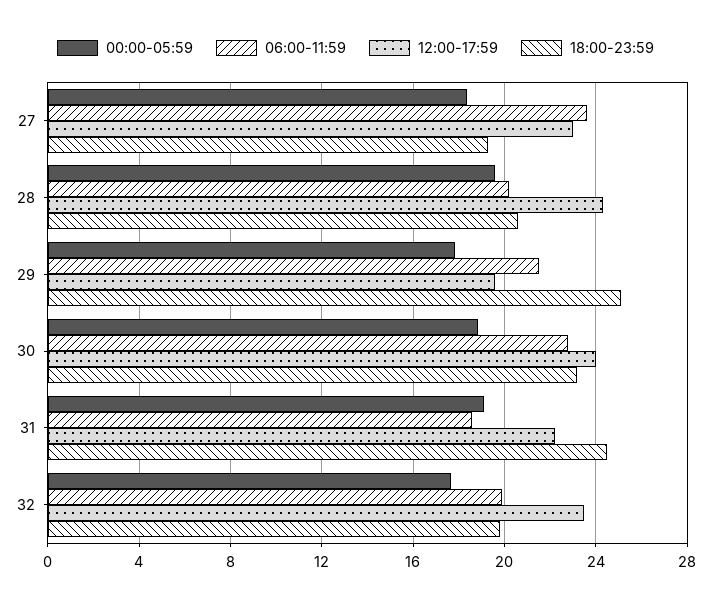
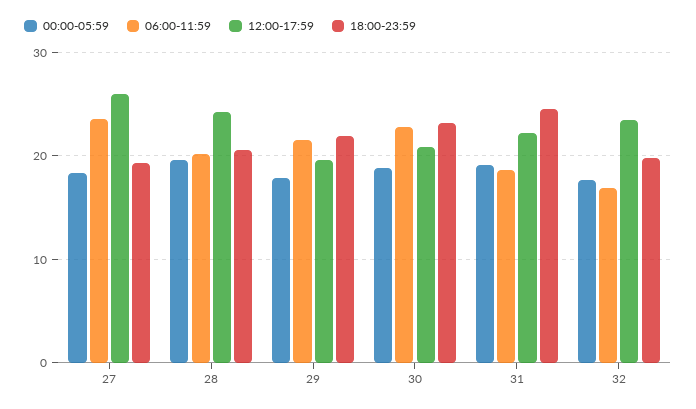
  {
    "00:00-05:59": {
      "27": 18.5,
      "28": 19.5,
      "29": 18,
      "30": 19,
      "31": 19,
      "32": 17.5
    },
    "06:00-11:59": {
      "27": 23.5,
      "28": 20,
      "29": 21.5,
      "30": 23,
      "31": 18.5,
-     "32": 20
+     "32": 17
    },
    "12:00-17:59": {
-     "27": 23,
+     "27": 26,
      "28": 24.5,
      "29": 19.5,
-     "30": 24,
+     "30": 21,
      "31": 22,
      "32": 23.5
    },
    "18:00-23:59": {
      "27": 19.5,
      "28": 20.5,
-     "29": 25,
+     "29": 22,
      "30": 23,
      "31": 24.5,
      "32": 20
    }
  }

